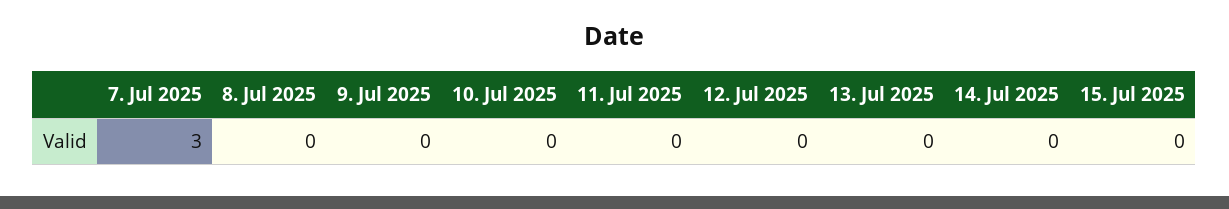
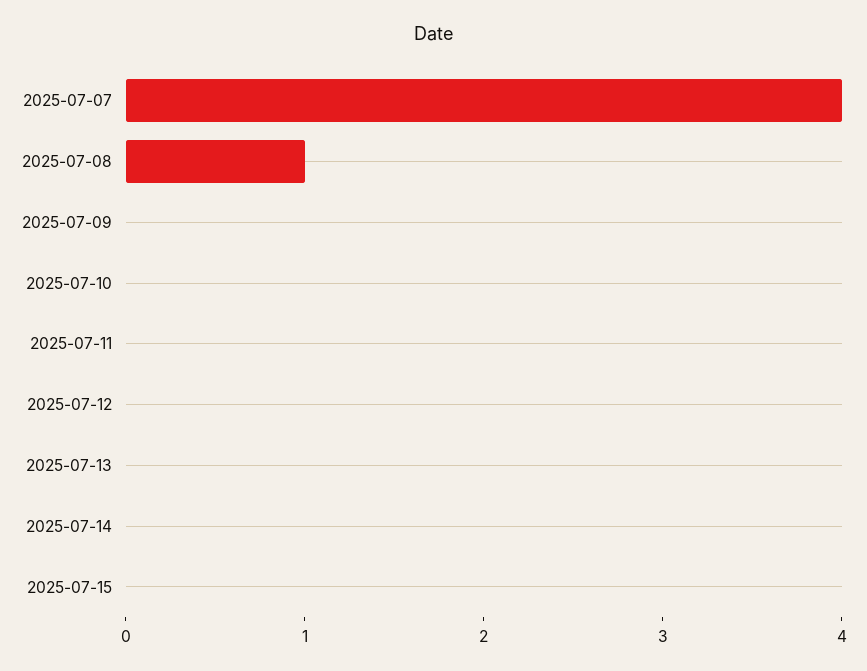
  {
-   "7. Jul 2025": 3,
+   "7. Jul 2025": 4,
-   "8. Jul 2025": 0,
+   "8. Jul 2025": 1,
    "9. Jul 2025": 0,
    "10. Jul 2025": 0,
    "11. Jul 2025": 0,
    "12. Jul 2025": 0,
    "13. Jul 2025": 0,
    "14. Jul 2025": 0,
    "15. Jul 2025": 0
  }

